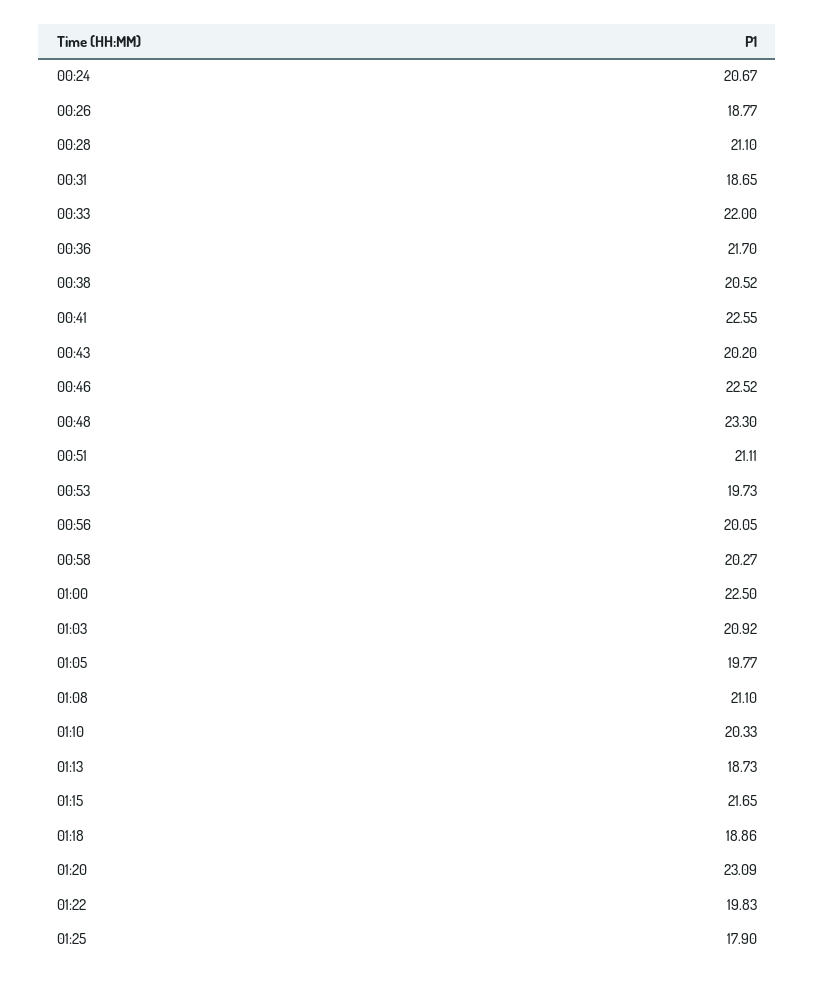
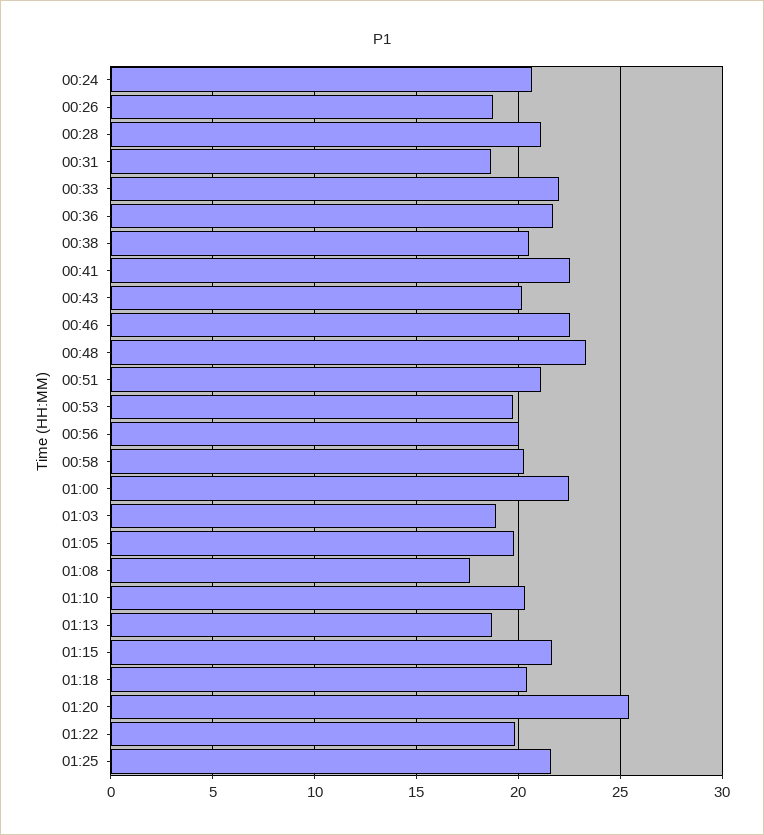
  {
    "00:24": 20.67,
    "00:26": 18.77,
    "00:28": 21.1,
    "00:31": 18.65,
    "00:33": 22,
    "00:36": 21.7,
    "00:38": 20.52,
    "00:41": 22.55,
    "00:43": 20.2,
    "00:46": 22.52,
    "00:48": 23.3,
    "00:51": 21.11,
    "00:53": 19.73,
    "00:56": 20.05,
    "00:58": 20.27,
    "01:00": 22.5,
-   "01:03": 20.92,
+   "01:03": 19,
    "01:05": 19.77,
-   "01:08": 21.1,
+   "01:08": 17.5,
    "01:10": 20.33,
    "01:13": 18.73,
    "01:15": 21.65,
-   "01:18": 18.86,
+   "01:18": 20.5,
-   "01:20": 23.09,
+   "01:20": 25.5,
    "01:22": 19.83,
-   "01:25": 17.9
+   "01:25": 21.5
  }

